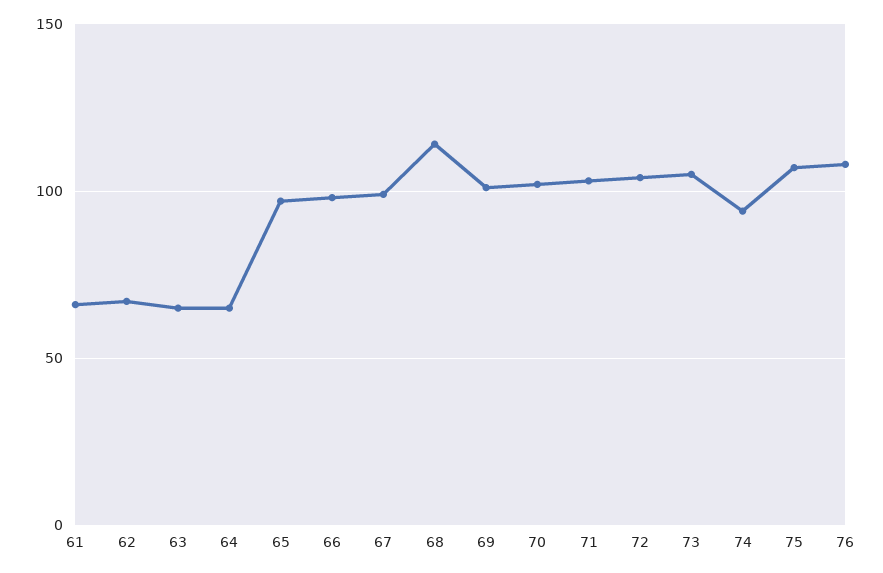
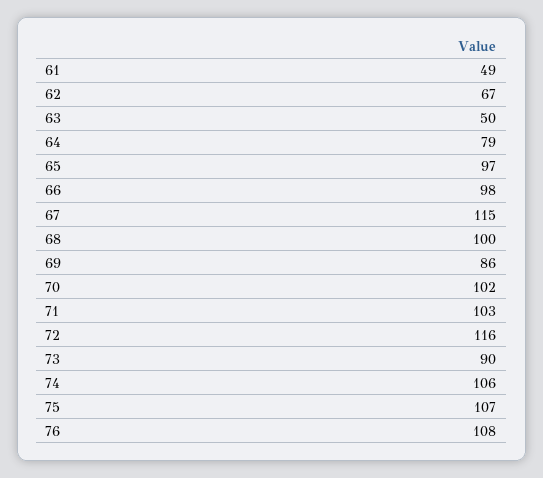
  {
-   "61": 65,
+   "61": 49,
    "62": 67,
-   "63": 65,
+   "63": 50,
-   "64": 65,
+   "64": 79,
    "65": 97,
    "66": 98,
-   "67": 100,
+   "67": 115,
-   "68": 115,
+   "68": 100,
-   "69": 100,
+   "69": 86,
    "70": 102,
    "71": 103,
-   "72": 105,
+   "72": 116,
-   "73": 105,
+   "73": 90,
-   "74": 95,
+   "74": 106,
    "75": 107,
    "76": 108
  }

